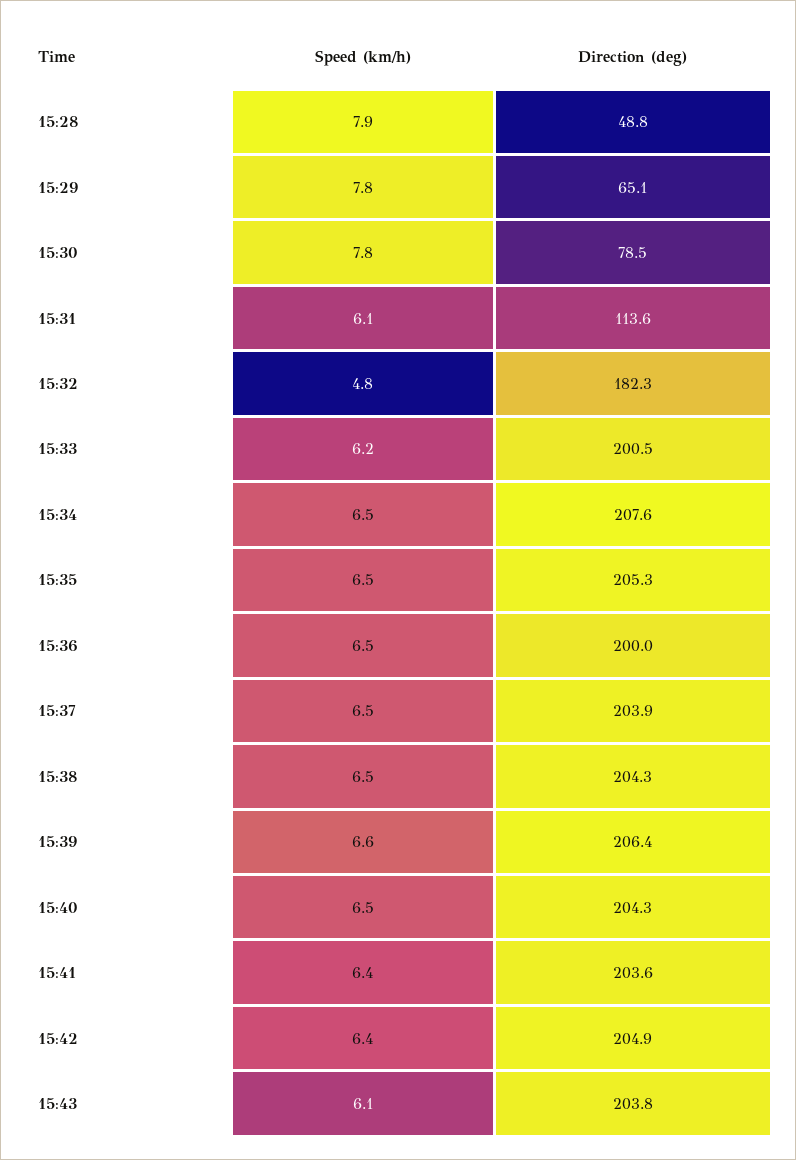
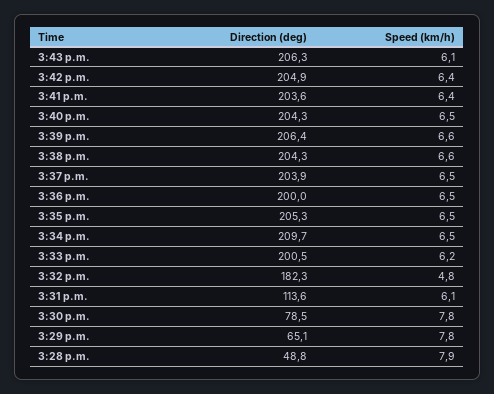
  {
    "Speed (km/h)": {
      "15:28": 7.9,
      "15:29": 7.8,
      "15:30": 7.8,
      "15:31": 6.1,
      "15:32": 4.8,
      "15:33": 6.2,
      "15:34": 6.5,
      "15:35": 6.5,
      "15:36": 6.5,
      "15:37": 6.5,
-     "15:38": 6.5,
+     "15:38": 6.6,
      "15:39": 6.6,
      "15:40": 6.5,
      "15:41": 6.4,
      "15:42": 6.4,
      "15:43": 6.1
    },
    "Direction (deg)": {
      "15:28": 48.8,
      "15:29": 65.1,
      "15:30": 78.5,
      "15:31": 113.6,
      "15:32": 182.3,
      "15:33": 200.5,
-     "15:34": 207.6,
+     "15:34": 209.7,
      "15:35": 205.3,
      "15:36": 200,
      "15:37": 203.9,
      "15:38": 204.3,
      "15:39": 206.4,
      "15:40": 204.3,
      "15:41": 203.6,
      "15:42": 204.9,
-     "15:43": 203.8
+     "15:43": 206.3
    }
  }

